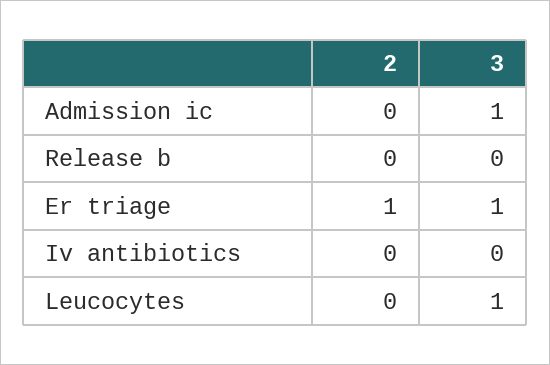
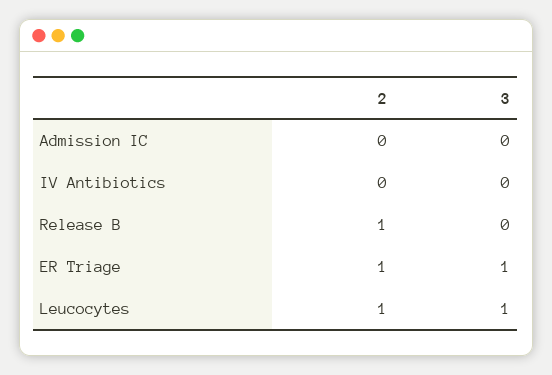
  {
    "2": {
      "Admission ic": 0,
-     "Release b": 0,
+     "Release b": 1,
      "Er triage": 1,
      "Iv antibiotics": 0,
-     "Leucocytes": 0
+     "Leucocytes": 1
    },
    "3": {
-     "Admission ic": 1,
+     "Admission ic": 0,
      "Release b": 0,
      "Er triage": 1,
      "Iv antibiotics": 0,
      "Leucocytes": 1
    }
  }

